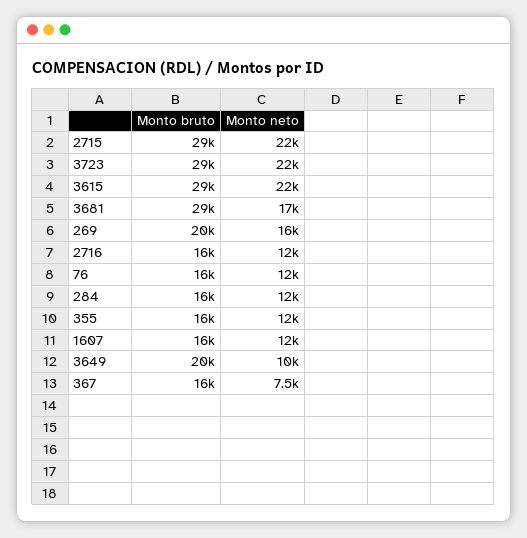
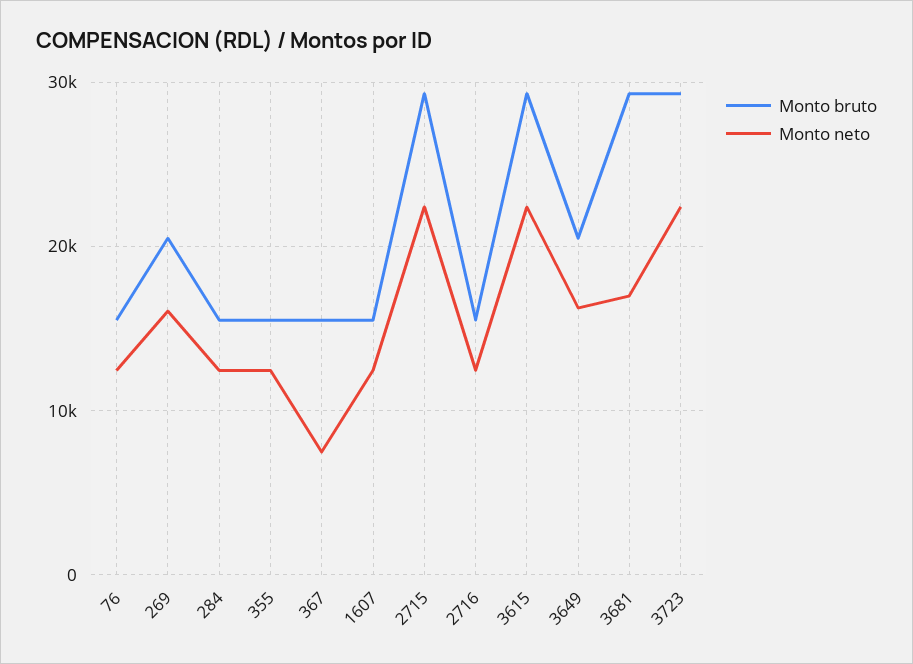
  {
    "Monto bruto": {
      "2715": 29000,
      "3723": 29000,
      "3615": 29000,
      "3681": 29000,
      "269": 20000,
      "2716": 16000,
      "76": 16000,
      "284": 16000,
      "355": 16000,
      "1607": 16000,
      "3649": 20000,
      "367": 16000
    },
    "Monto neto": {
      "2715": 22000,
      "3723": 22000,
      "3615": 22000,
      "3681": 17000,
      "269": 16000,
      "2716": 12000,
      "76": 12000,
      "284": 12000,
      "355": 12000,
      "1607": 12000,
-     "3649": 10000,
+     "3649": 16000,
      "367": 7500
    }
  }

